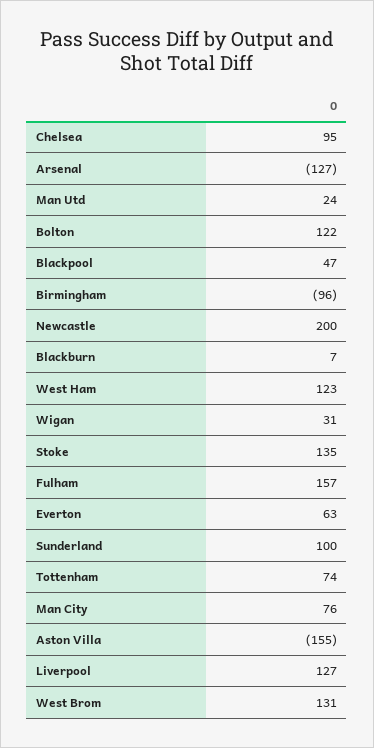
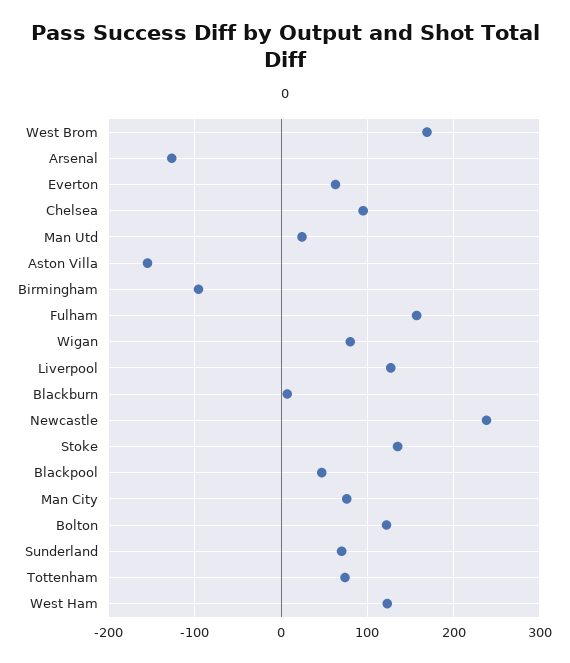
  {
    "Chelsea": 95,
    "Arsenal": -127,
    "Man Utd": 24,
    "Bolton": 122,
    "Blackpool": 47,
    "Birmingham": -96,
-   "Newcastle": 200,
+   "Newcastle": 240,
    "Blackburn": 7,
    "West Ham": 123,
-   "Wigan": 31,
+   "Wigan": 80,
    "Stoke": 135,
    "Fulham": 157,
    "Everton": 63,
-   "Sunderland": 100,
+   "Sunderland": 70,
    "Tottenham": 74,
    "Man City": 76,
    "Aston Villa": -155,
    "Liverpool": 127,
-   "West Brom": 131
+   "West Brom": 170
  }

